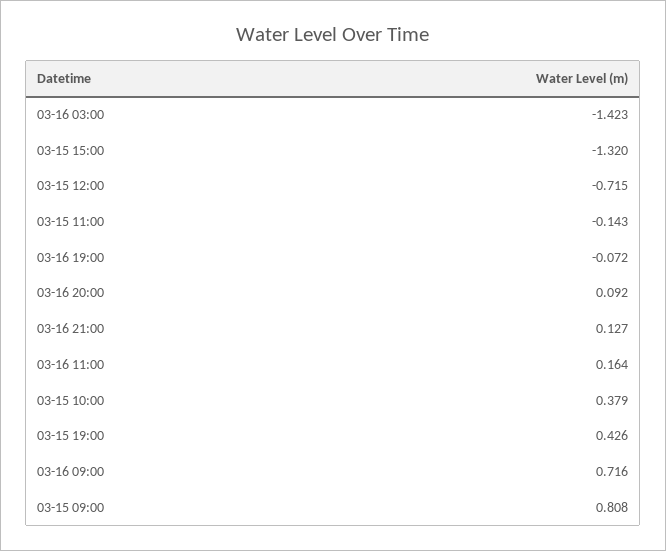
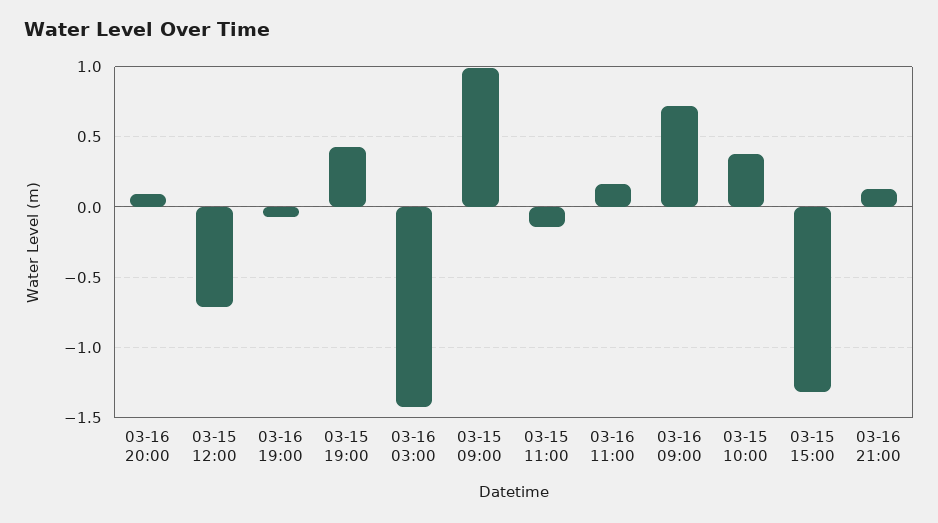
  {
    "03-16 03:00": -1.423,
    "03-15 15:00": -1.32,
    "03-15 12:00": -0.715,
    "03-15 11:00": -0.143,
    "03-16 19:00": -0.072,
    "03-16 20:00": 0.092,
    "03-16 21:00": 0.127,
    "03-16 11:00": 0.164,
    "03-15 10:00": 0.379,
    "03-15 19:00": 0.426,
    "03-16 09:00": 0.716,
-   "03-15 09:00": 0.808
+   "03-15 09:00": 1
  }

